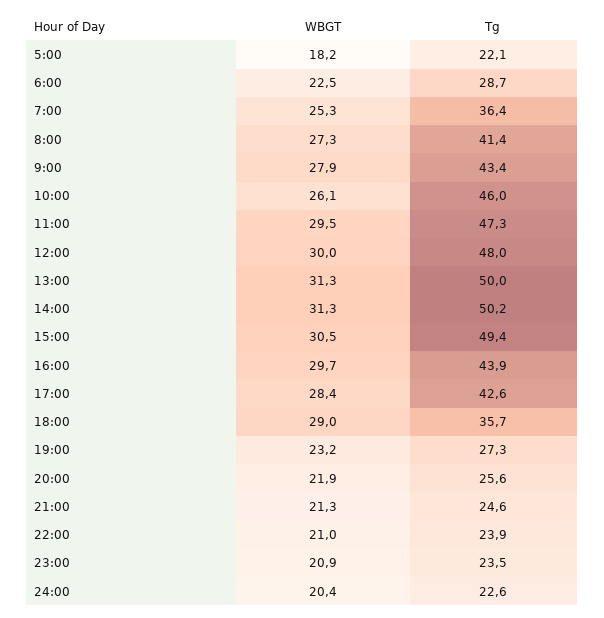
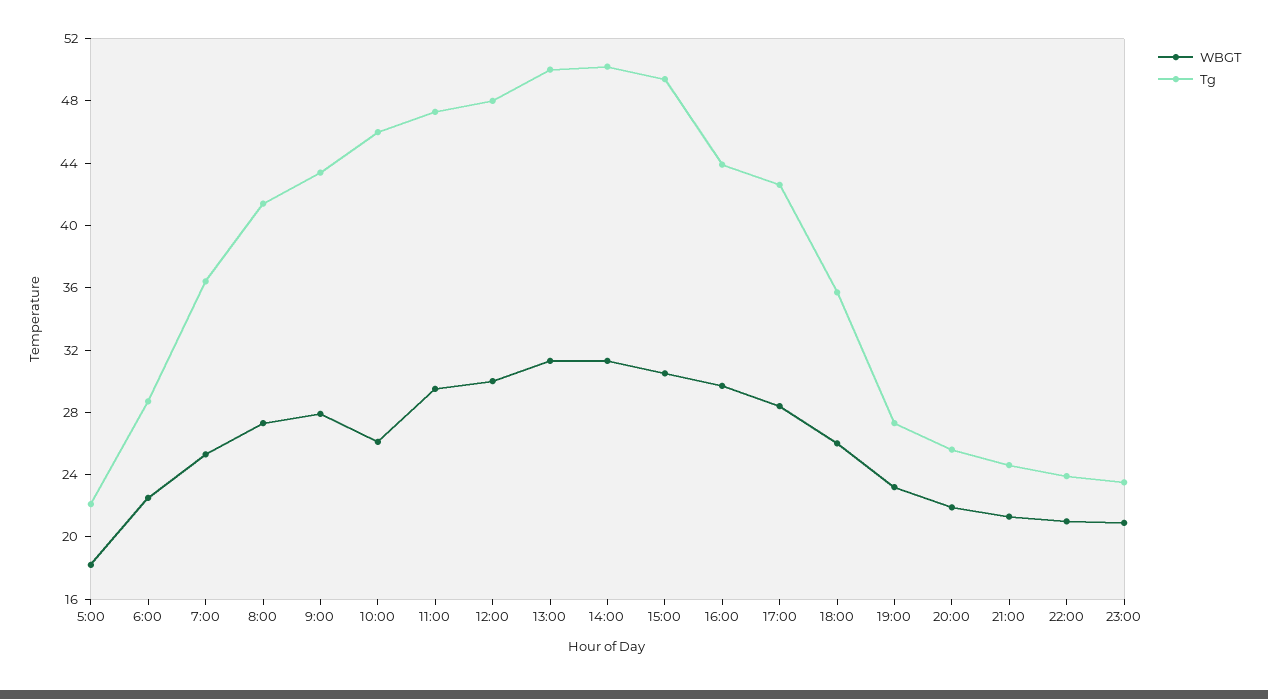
  {
    "WBGT": {
      "5:00": 18.2,
      "6:00": 22.5,
      "7:00": 25.3,
      "8:00": 27.3,
      "9:00": 27.9,
      "10:00": 26.1,
      "11:00": 29.5,
      "12:00": 30,
      "13:00": 31.3,
      "14:00": 31.3,
      "15:00": 30.5,
      "16:00": 29.7,
      "17:00": 28.4,
-     "18:00": 29,
+     "18:00": 26,
      "19:00": 23.2,
      "20:00": 21.9,
      "21:00": 21.3,
      "22:00": 21,
-     "23:00": 20.9,
+     "23:00": 20.9
-     "24:00": 20.4
    },
    "Tg": {
      "5:00": 22.1,
      "6:00": 28.7,
      "7:00": 36.4,
      "8:00": 41.4,
      "9:00": 43.4,
      "10:00": 46,
      "11:00": 47.3,
      "12:00": 48,
      "13:00": 50,
      "14:00": 50.2,
      "15:00": 49.4,
      "16:00": 43.9,
      "17:00": 42.6,
      "18:00": 35.7,
      "19:00": 27.3,
      "20:00": 25.6,
      "21:00": 24.6,
      "22:00": 23.9,
-     "23:00": 23.5,
+     "23:00": 23.5
-     "24:00": 22.6
    }
  }

